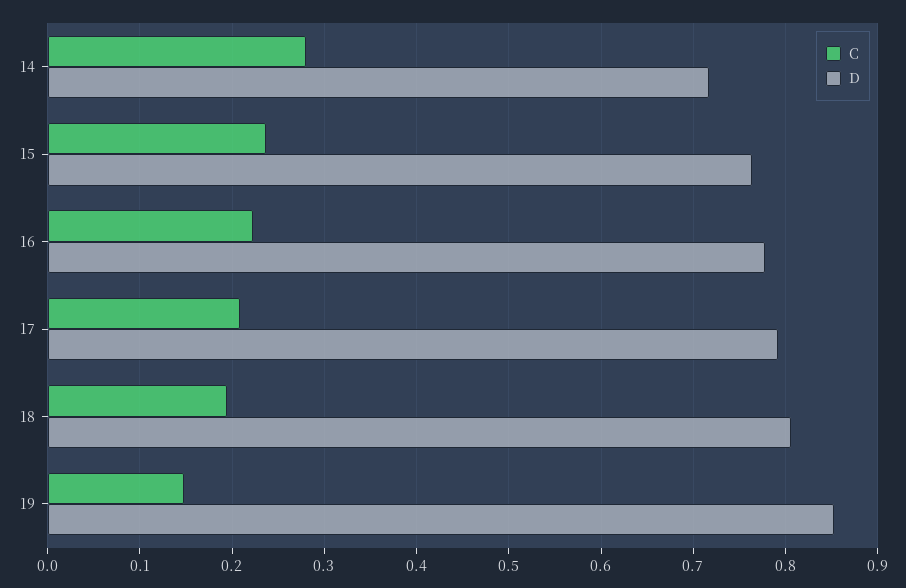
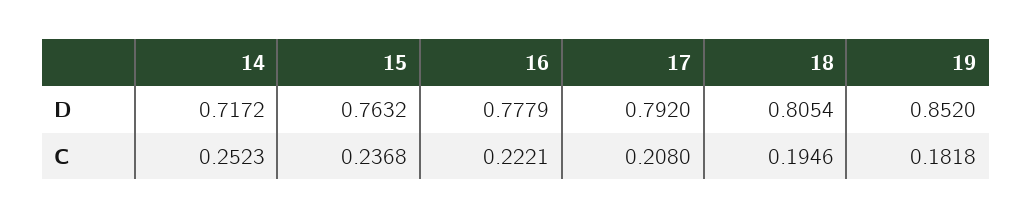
  {
    "C": {
-     "14": 0.28,
+     "14": 0.2523,
      "15": 0.2368,
      "16": 0.2221,
      "17": 0.208,
      "18": 0.1946,
-     "19": 0.15
+     "19": 0.1818
    },
    "D": {
      "14": 0.7172,
      "15": 0.7632,
      "16": 0.7779,
      "17": 0.792,
      "18": 0.8054,
      "19": 0.852
    }
  }

